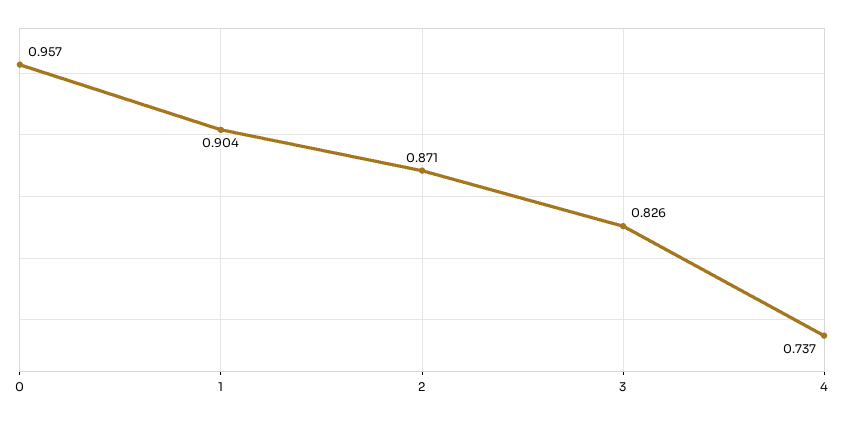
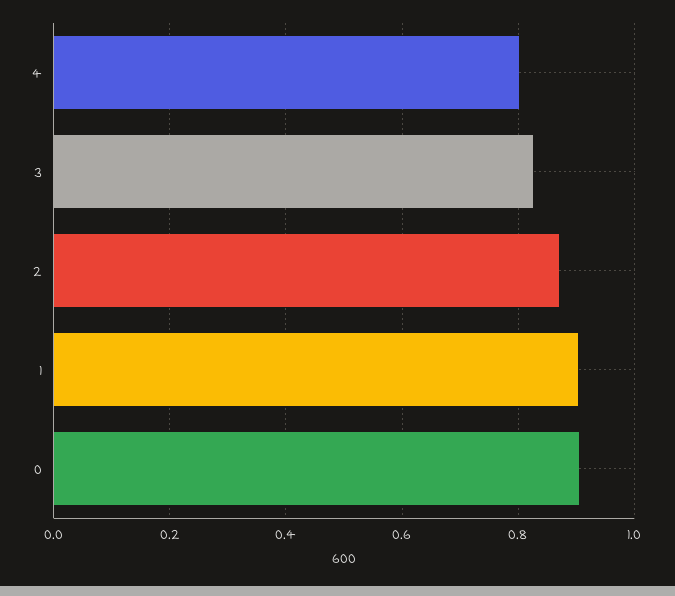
  {
-   "0": 0.957,
+   "0": 0.9,
    "1": 0.904,
    "2": 0.871,
    "3": 0.826,
-   "4": 0.737
+   "4": 0.8
  }

